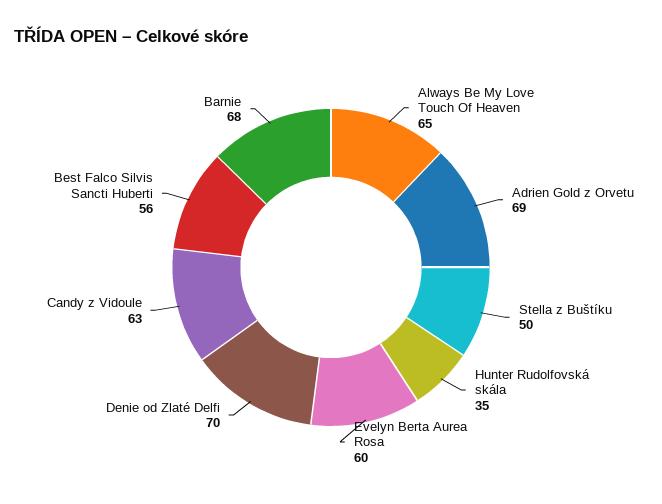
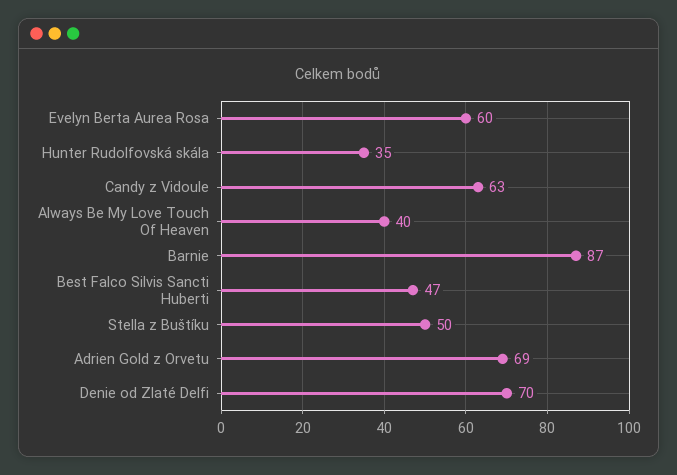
  {
-   "Always Be My Love Touch Of Heaven": 65,
+   "Always Be My Love Touch Of Heaven": 40,
    "Adrien Gold z Orvetu": 69,
    "Stella z Buštíku": 50,
    "Hunter Rudolfovská skála": 35,
    "Evelyn Berta Aurea Rosa": 60,
    "Denie od Zlaté Delfi": 70,
    "Candy z Vidoule": 63,
-   "Best Falco Silvis Sancti Huberti": 56,
+   "Best Falco Silvis Sancti Huberti": 47,
-   "Barnie": 68
+   "Barnie": 87
  }

